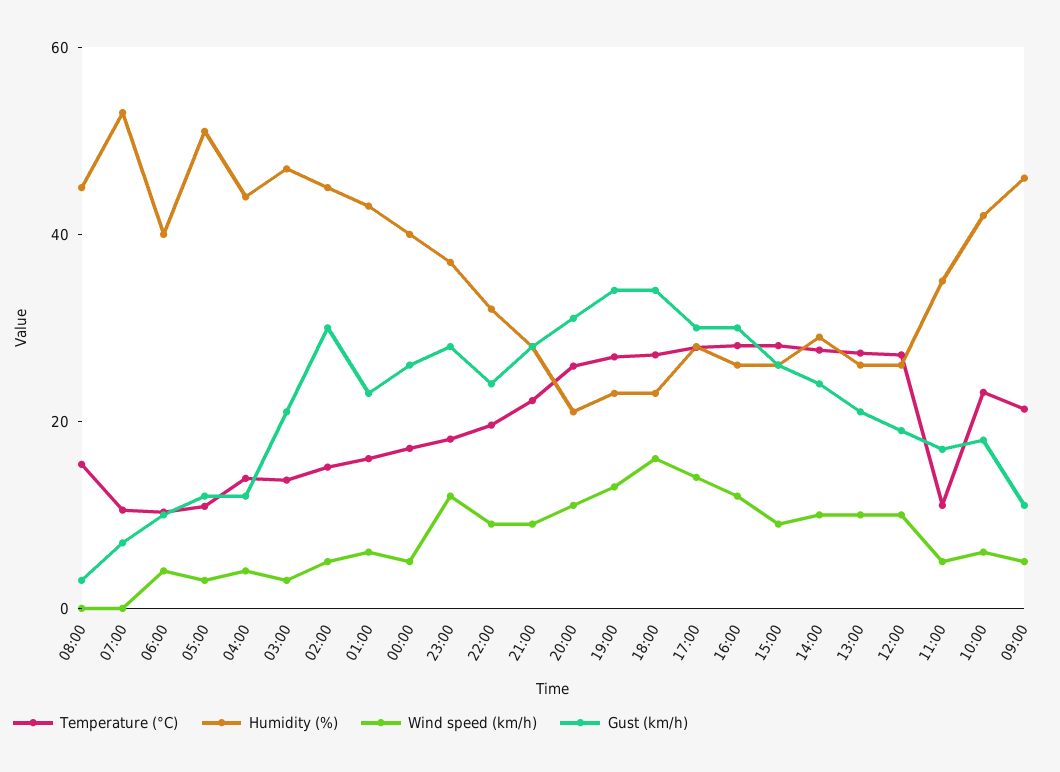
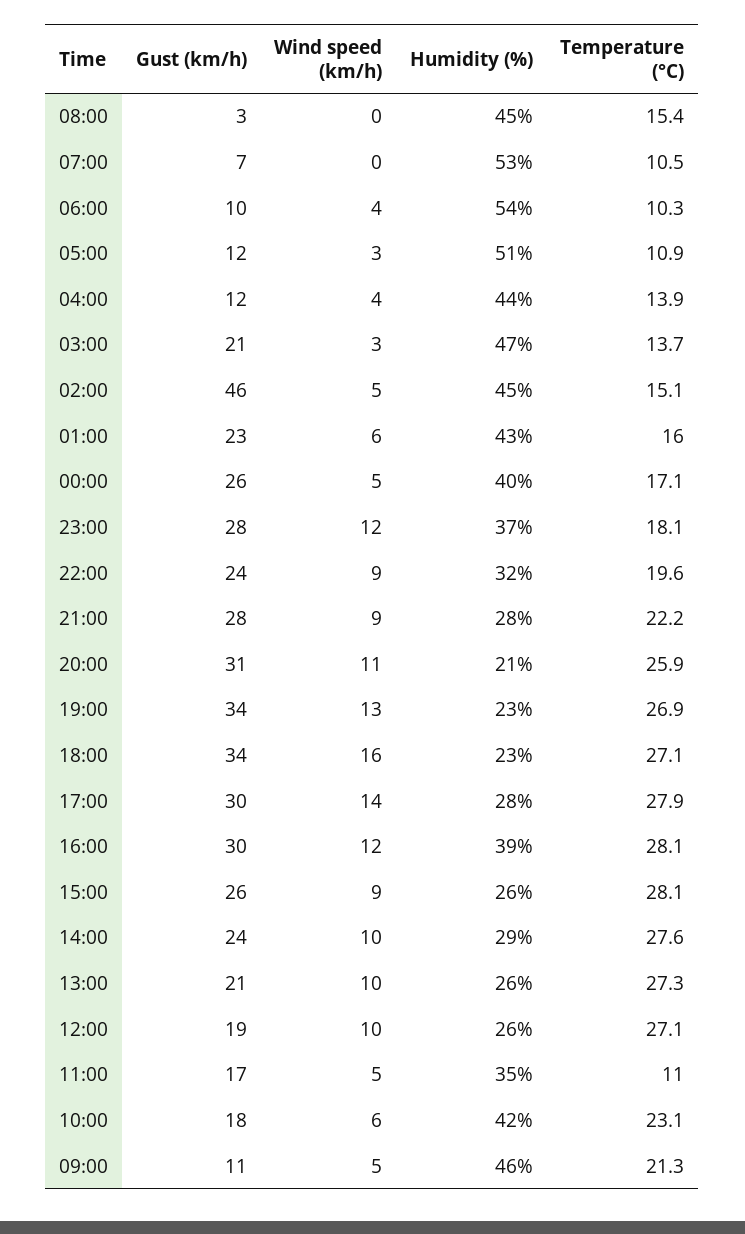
  {
    "Temperature (°C)": {
      "08:00": 15.4,
      "07:00": 10.5,
      "06:00": 10.3,
      "05:00": 10.9,
      "04:00": 13.9,
      "03:00": 13.7,
      "02:00": 15.1,
      "01:00": 16,
      "00:00": 17.1,
      "23:00": 18.1,
      "22:00": 19.6,
      "21:00": 22.2,
      "20:00": 25.9,
      "19:00": 26.9,
      "18:00": 27.1,
      "17:00": 27.9,
      "16:00": 28.1,
      "15:00": 28.1,
      "14:00": 27.6,
      "13:00": 27.3,
      "12:00": 27.1,
      "11:00": 11,
      "10:00": 23.1,
      "09:00": 21.3
    },
    "Humidity (%)": {
      "08:00": 45,
      "07:00": 53,
-     "06:00": 40,
+     "06:00": 54,
      "05:00": 51,
      "04:00": 44,
      "03:00": 47,
      "02:00": 45,
      "01:00": 43,
      "00:00": 40,
      "23:00": 37,
      "22:00": 32,
      "21:00": 28,
      "20:00": 21,
      "19:00": 23,
      "18:00": 23,
      "17:00": 28,
-     "16:00": 25,
+     "16:00": 39,
      "15:00": 26,
      "14:00": 29,
      "13:00": 26,
      "12:00": 26,
      "11:00": 35,
      "10:00": 42,
      "09:00": 46
    },
    "Wind speed (km/h)": {
      "08:00": 0,
      "07:00": 0,
      "06:00": 4,
      "05:00": 3,
      "04:00": 4,
      "03:00": 3,
      "02:00": 5,
      "01:00": 6,
      "00:00": 5,
      "23:00": 12,
      "22:00": 9,
      "21:00": 9,
      "20:00": 11,
      "19:00": 13,
      "18:00": 16,
      "17:00": 14,
      "16:00": 12,
      "15:00": 9,
      "14:00": 10,
      "13:00": 10,
      "12:00": 10,
      "11:00": 5,
      "10:00": 6,
      "09:00": 5
    },
    "Gust (km/h)": {
      "08:00": 3,
      "07:00": 7,
      "06:00": 10,
      "05:00": 12,
      "04:00": 12,
      "03:00": 21,
-     "02:00": 30,
+     "02:00": 46,
      "01:00": 23,
      "00:00": 26,
      "23:00": 28,
      "22:00": 24,
      "21:00": 28,
      "20:00": 31,
      "19:00": 34,
      "18:00": 34,
      "17:00": 30,
      "16:00": 30,
      "15:00": 26,
      "14:00": 24,
      "13:00": 21,
      "12:00": 19,
      "11:00": 17,
      "10:00": 18,
      "09:00": 11
    }
  }

